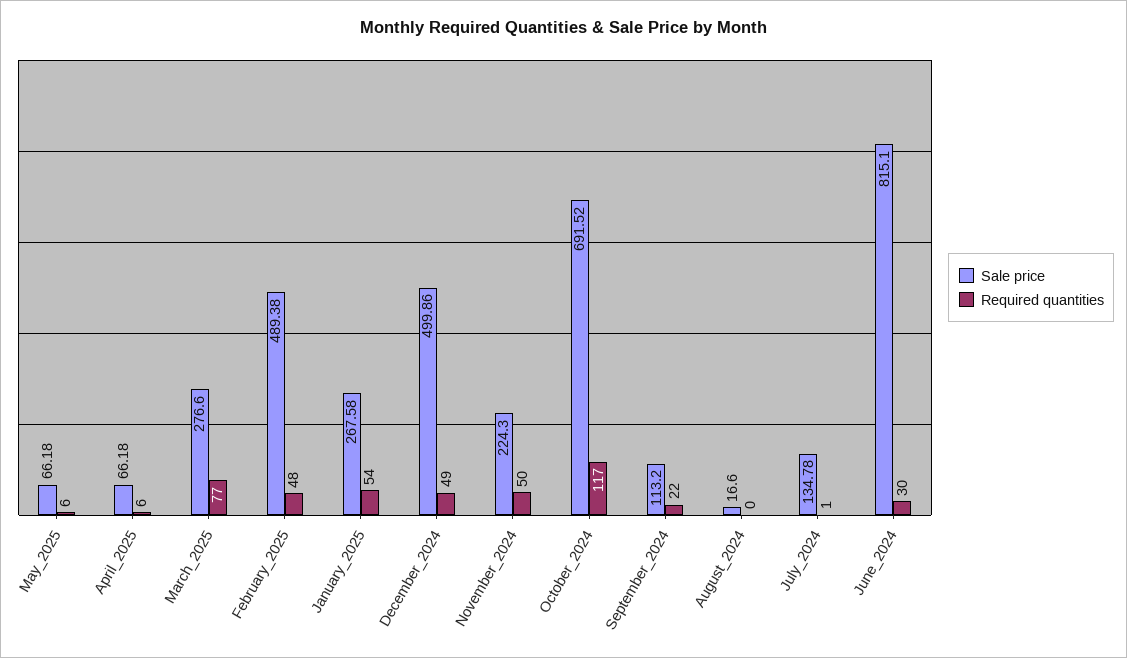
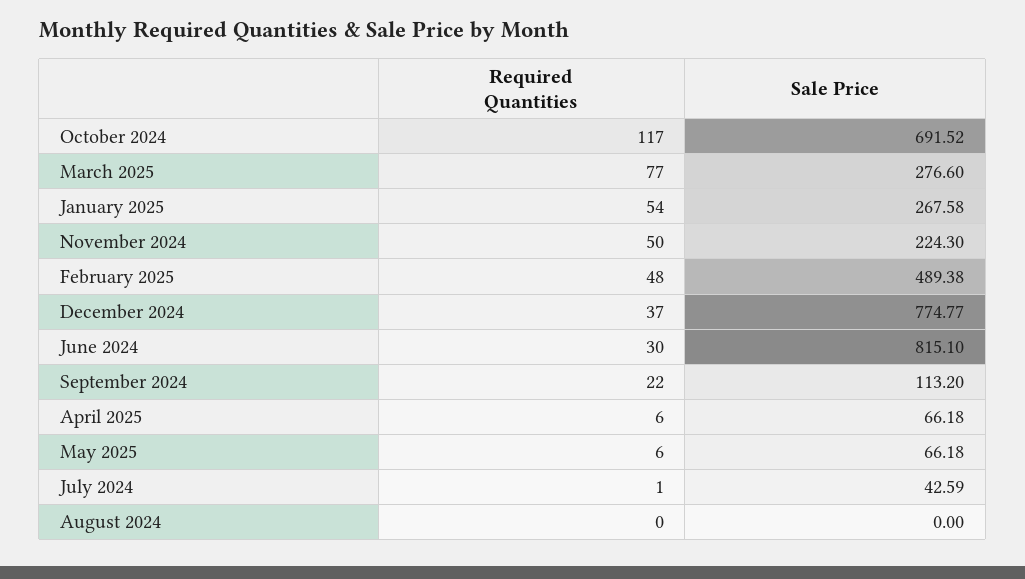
  {
    "Sale price": {
      "May_2025": 66.18,
      "April_2025": 66.18,
      "March_2025": 276.6,
      "February_2025": 489.38,
      "January_2025": 267.58,
-     "December_2024": 499.86,
+     "December_2024": 774.77,
      "November_2024": 224.3,
      "October_2024": 691.52,
      "September_2024": 113.2,
-     "August_2024": 16.6,
+     "August_2024": 0,
-     "July_2024": 134.78,
+     "July_2024": 42.59,
      "June_2024": 815.1
    },
    "Required quantities": {
      "May_2025": 6,
      "April_2025": 6,
      "March_2025": 77,
      "February_2025": 48,
      "January_2025": 54,
-     "December_2024": 49,
+     "December_2024": 37,
      "November_2024": 50,
      "October_2024": 117,
      "September_2024": 22,
      "August_2024": 0,
      "July_2024": 1,
      "June_2024": 30
    }
  }

